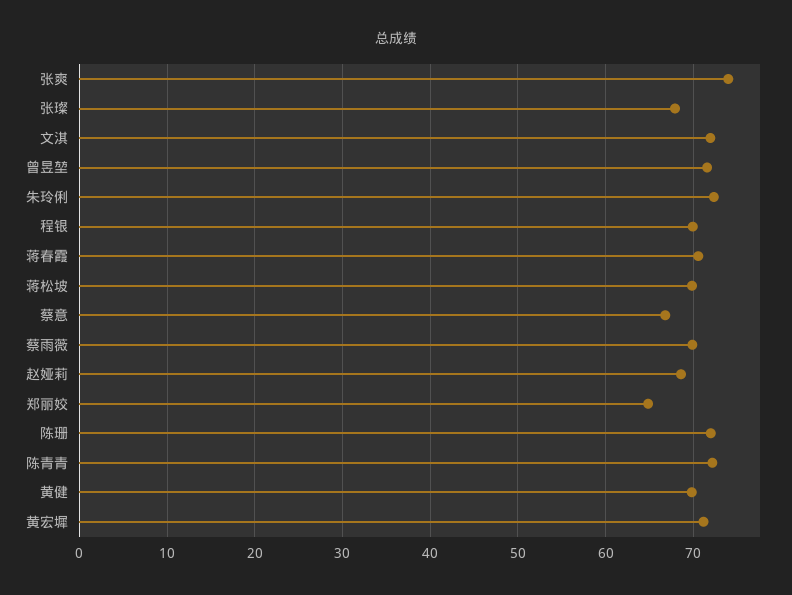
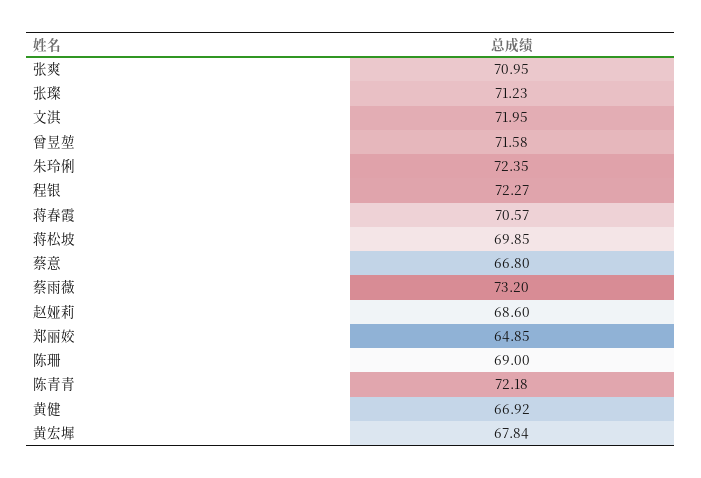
  {
-   "张爽": 74,
+   "张爽": 70.95,
-   "张璨": 68,
+   "张璨": 71.23,
    "文淇": 71.95,
    "曾昱堃": 71.58,
    "朱玲俐": 72.35,
-   "程银": 70,
+   "程银": 72.27,
    "蒋春霞": 70.57,
    "蒋松坡": 69.85,
    "蔡意": 66.8,
-   "蔡雨薇": 70,
+   "蔡雨薇": 73.2,
    "赵娅莉": 68.6,
    "郑丽姣": 64.85,
-   "陈珊": 72,
+   "陈珊": 69,
    "陈青青": 72.18,
-   "黄健": 70,
+   "黄健": 66.92,
-   "黄宏墀": 71
+   "黄宏墀": 67.84
  }

